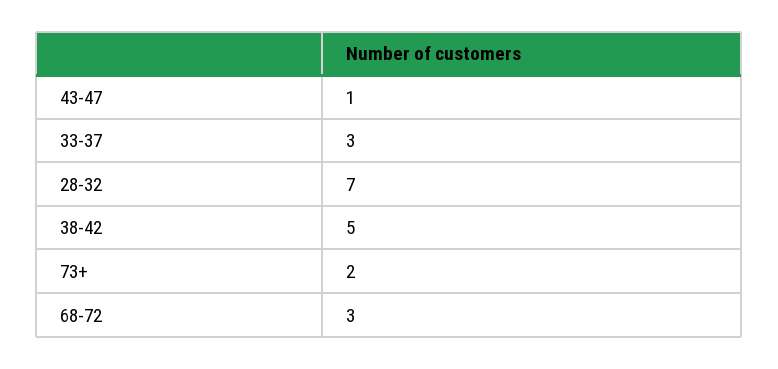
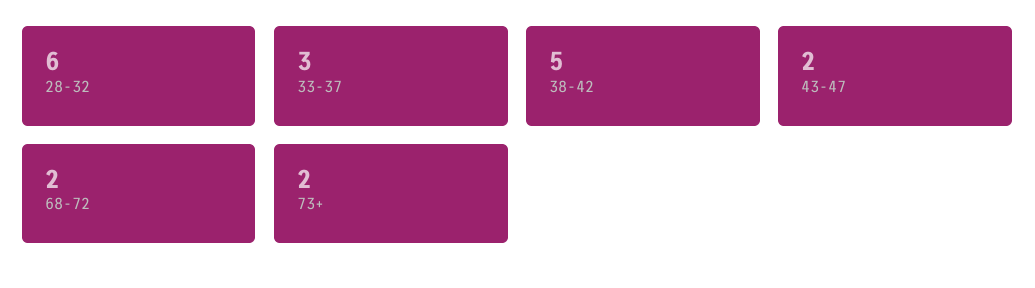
  {
-   "43-47": 1,
+   "43-47": 2,
    "33-37": 3,
-   "28-32": 7,
+   "28-32": 6,
    "38-42": 5,
    "73+": 2,
-   "68-72": 3
+   "68-72": 2
  }

